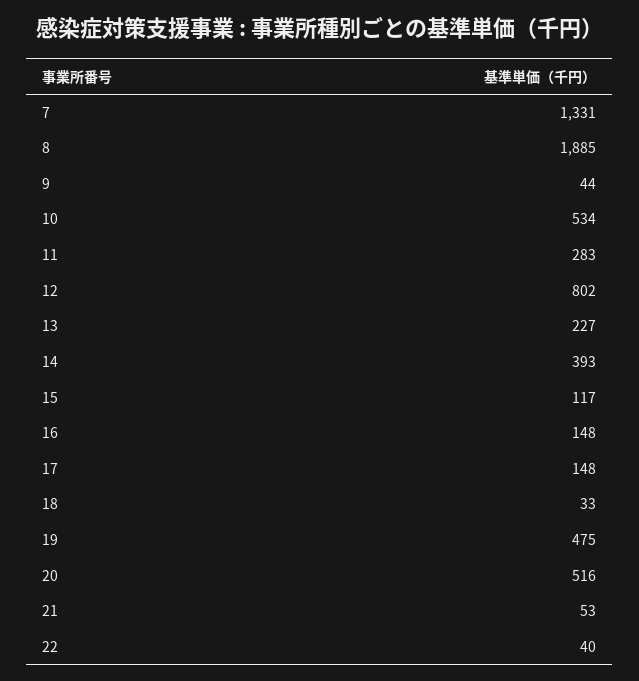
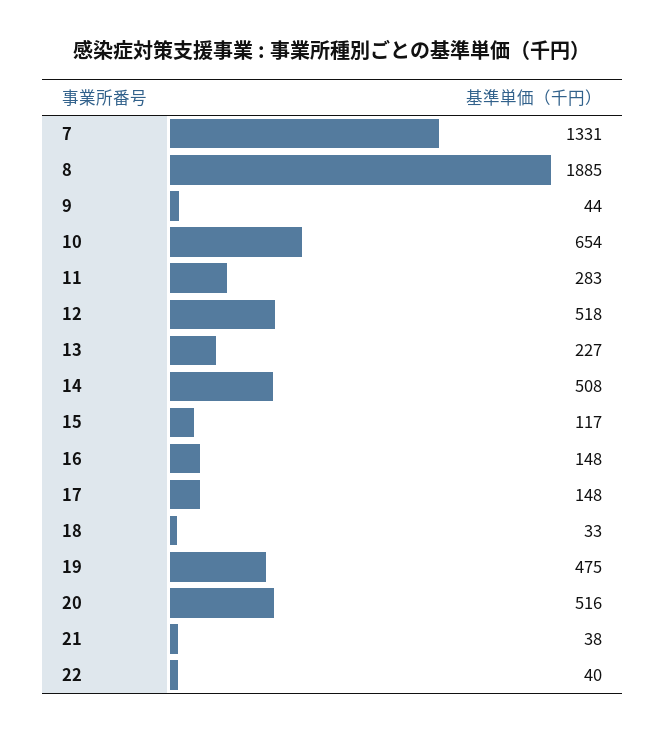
  {
    "7": 1331,
    "8": 1885,
    "9": 44,
-   "10": 534,
+   "10": 654,
    "11": 283,
-   "12": 802,
+   "12": 518,
    "13": 227,
-   "14": 393,
+   "14": 508,
    "15": 117,
    "16": 148,
    "17": 148,
    "18": 33,
    "19": 475,
    "20": 516,
-   "21": 53,
+   "21": 38,
    "22": 40
  }

